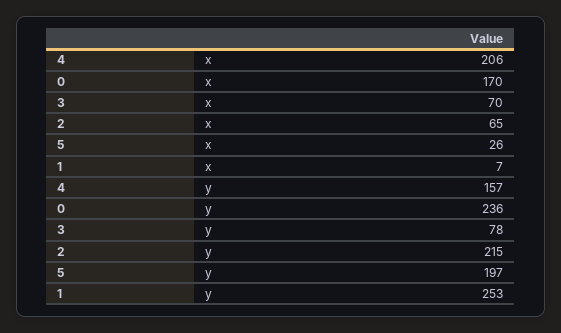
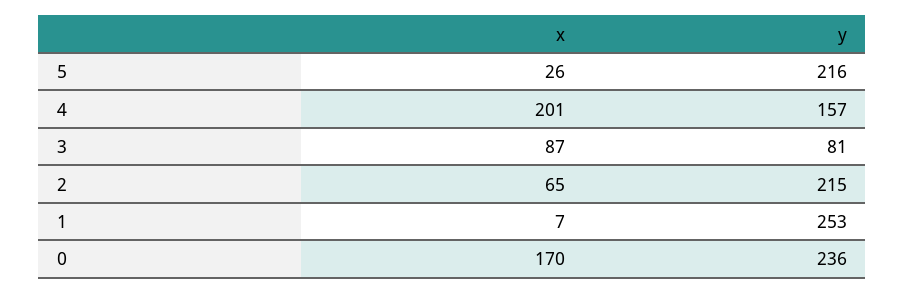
  {
    "4": {
-     "x": 206,
+     "x": 201,
      "y": 157
    },
    "0": {
      "x": 170,
      "y": 236
    },
    "3": {
-     "x": 70,
+     "x": 87,
-     "y": 78
+     "y": 81
    },
    "2": {
      "x": 65,
      "y": 215
    },
    "5": {
      "x": 26,
-     "y": 197
+     "y": 216
    },
    "1": {
      "x": 7,
      "y": 253
    }
  }

